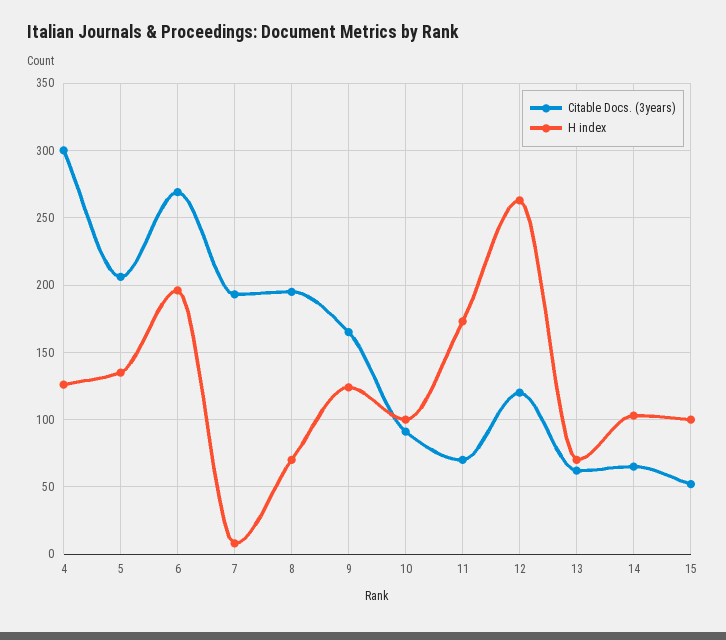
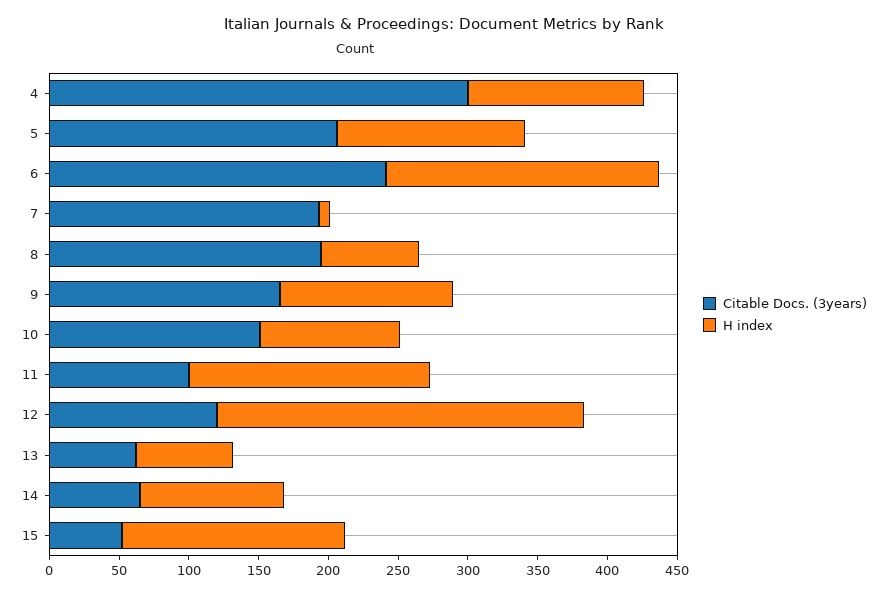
  {
    "Citable Docs. (3years)": {
      "4": 300,
      "5": 205,
-     "6": 270,
+     "6": 240,
      "7": 195,
      "8": 195,
      "9": 165,
-     "10": 90,
+     "10": 150,
-     "11": 70,
+     "11": 100,
      "12": 120,
      "13": 60,
      "14": 65,
      "15": 50
    },
    "H index": {
      "4": 125,
      "5": 135,
      "6": 195,
      "7": 10,
      "8": 70,
      "9": 125,
      "10": 100,
      "11": 175,
      "12": 265,
      "13": 70,
      "14": 105,
-     "15": 100
+     "15": 160
    }
  }

